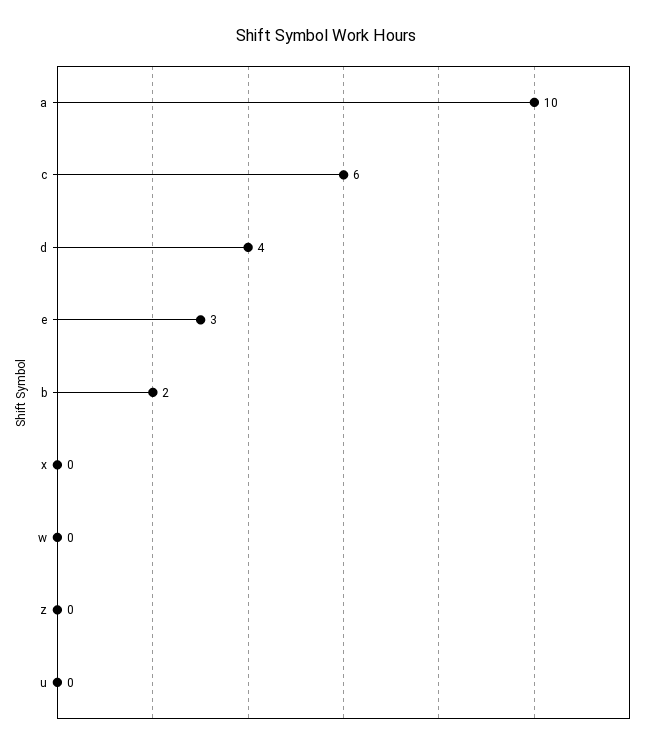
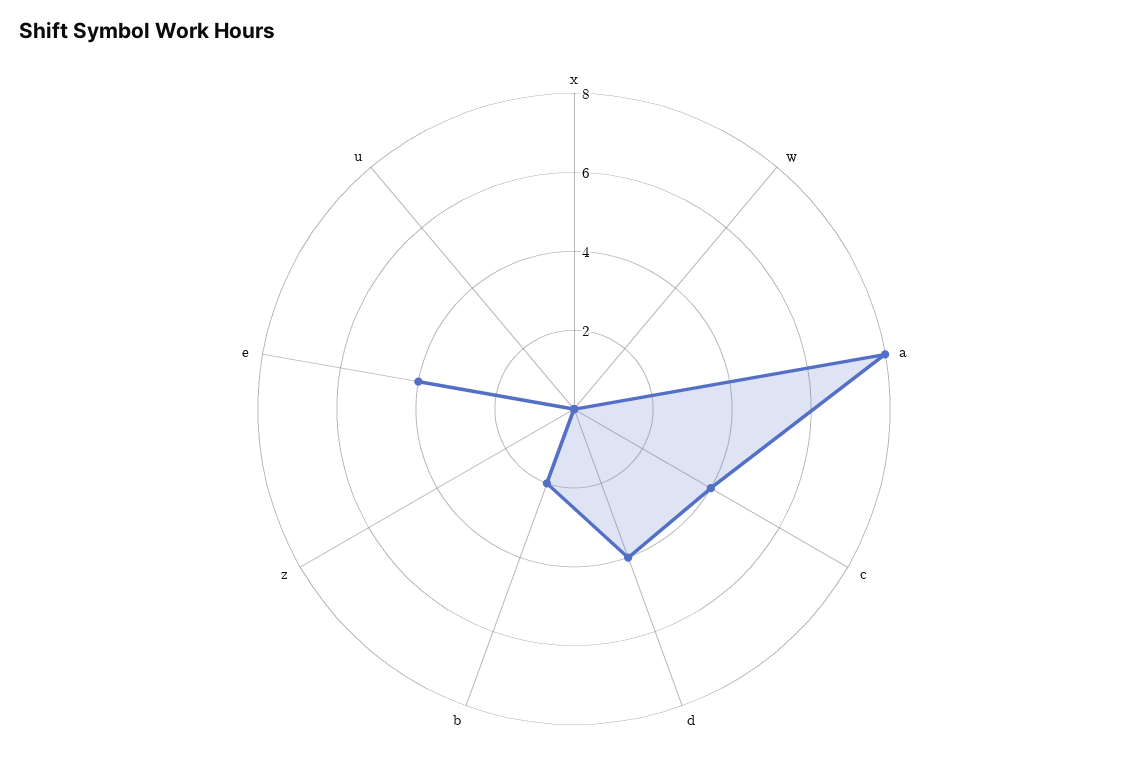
  {
-   "a": 10,
+   "a": 8,
-   "c": 6,
+   "c": 4,
    "d": 4,
-   "e": 3,
+   "e": 4,
    "b": 2,
    "x": 0,
    "w": 0,
    "z": 0,
    "u": 0
  }

